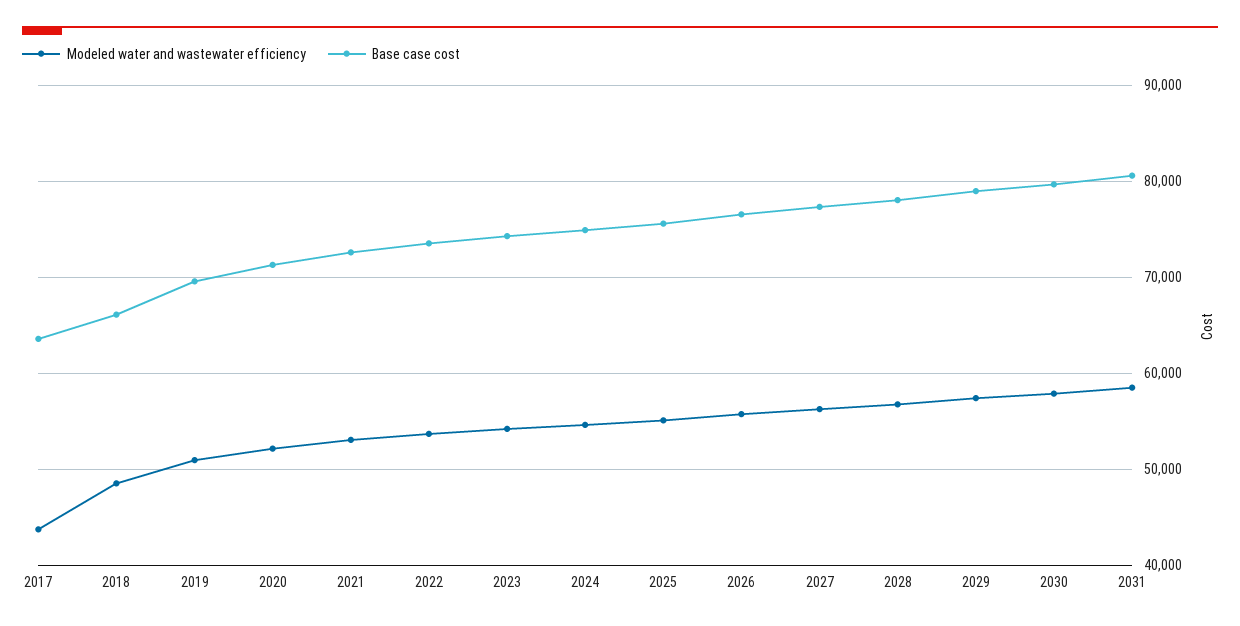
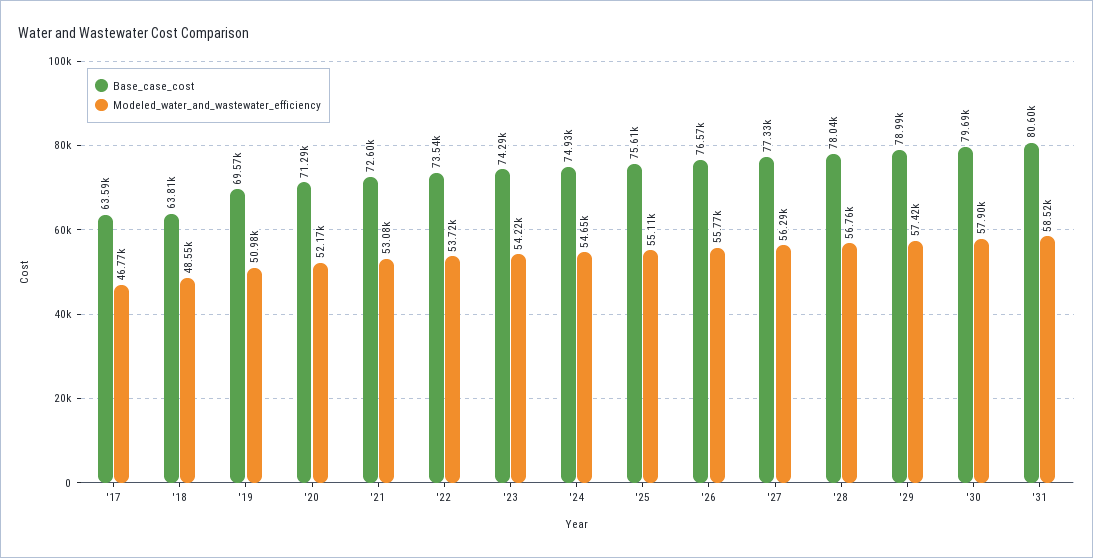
  {
    "Modeled water and wastewater efficiency": {
-     "2017": 44000,
+     "2017": 46770,
      "2018": 48550,
      "2019": 50980,
      "2020": 52170,
      "2021": 53080,
      "2022": 53720,
      "2023": 54220,
      "2024": 54650,
      "2025": 55110,
      "2026": 55770,
      "2027": 56290,
      "2028": 56760,
      "2029": 57420,
      "2030": 57900,
      "2031": 58520
    },
    "Base case cost": {
      "2017": 63590,
-     "2018": 66000,
+     "2018": 63810,
      "2019": 69570,
      "2020": 71290,
      "2021": 72600,
      "2022": 73540,
      "2023": 74290,
      "2024": 74930,
      "2025": 75610,
      "2026": 76570,
      "2027": 77330,
      "2028": 78040,
      "2029": 78990,
      "2030": 79690,
      "2031": 80600
    }
  }

